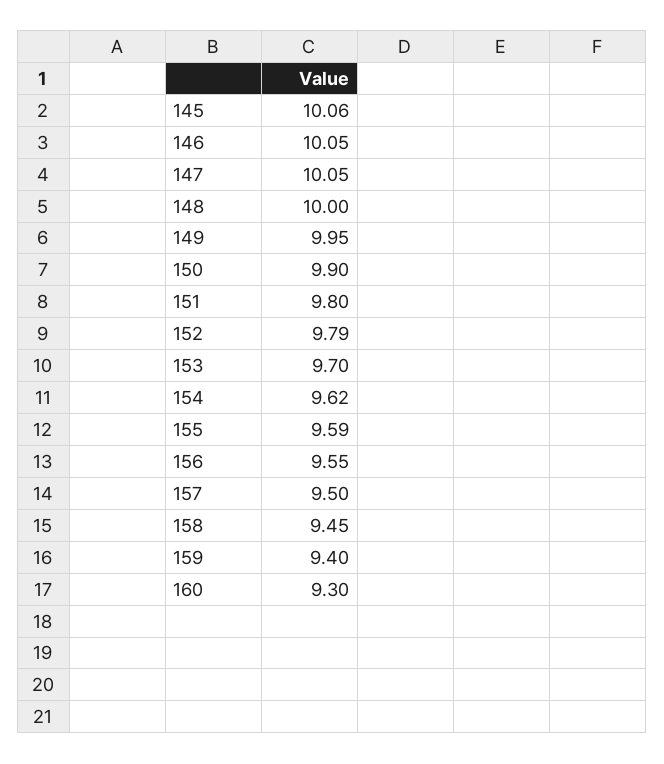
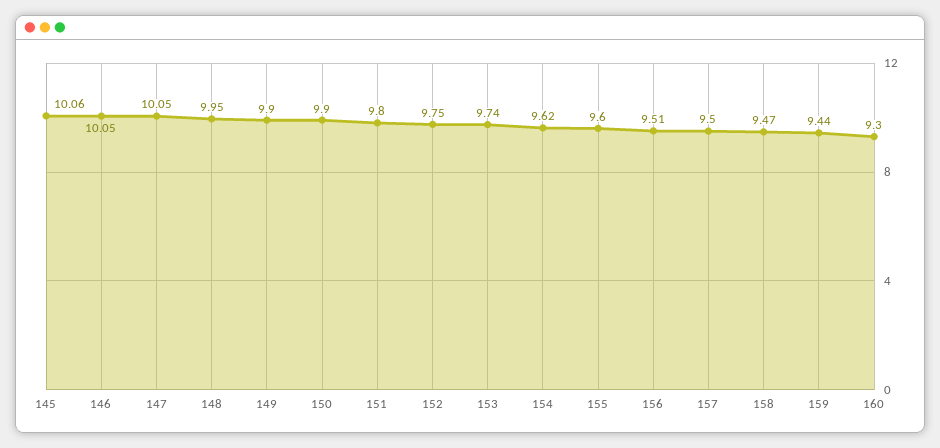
  {
    "145": 10.06,
    "146": 10.05,
    "147": 10.05,
-   "148": 10,
+   "148": 9.95,
-   "149": 9.95,
+   "149": 9.9,
    "150": 9.9,
    "151": 9.8,
-   "152": 9.79,
+   "152": 9.75,
-   "153": 9.7,
+   "153": 9.74,
    "154": 9.62,
-   "155": 9.59,
+   "155": 9.6,
-   "156": 9.55,
+   "156": 9.51,
    "157": 9.5,
-   "158": 9.45,
+   "158": 9.47,
-   "159": 9.4,
+   "159": 9.44,
    "160": 9.3
  }

